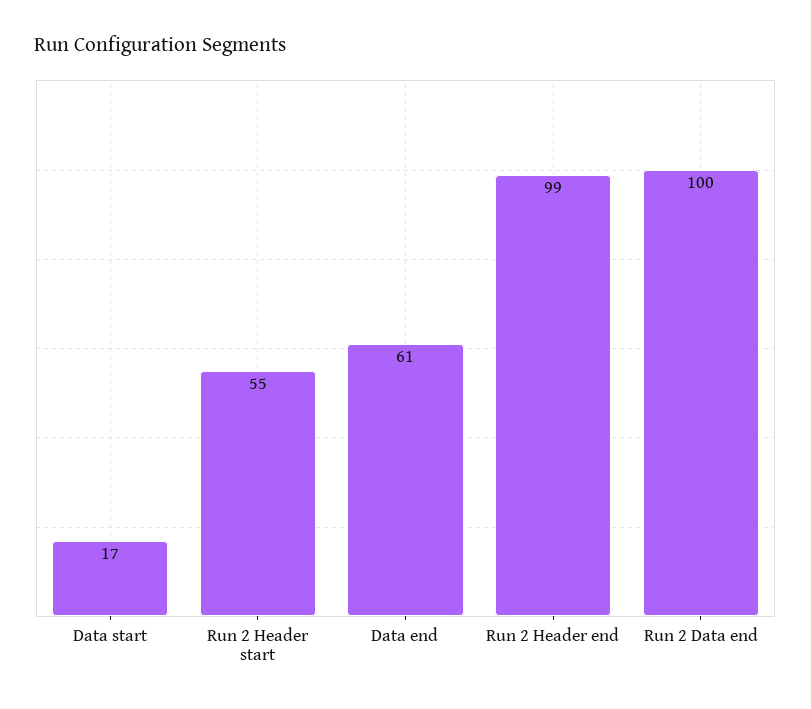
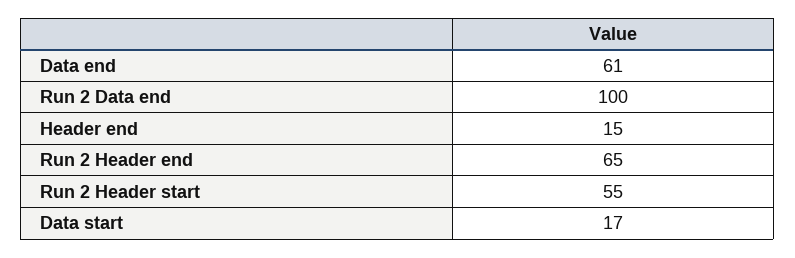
  {
    "Data start": 17,
    "Run 2 Header start": 55,
    "Data end": 61,
-   "Run 2 Header end": 99,
+   "Run 2 Header end": 65,
-   "Run 2 Data end": 100
+   "Run 2 Data end": 100,
+   "Header end": 15
  }

